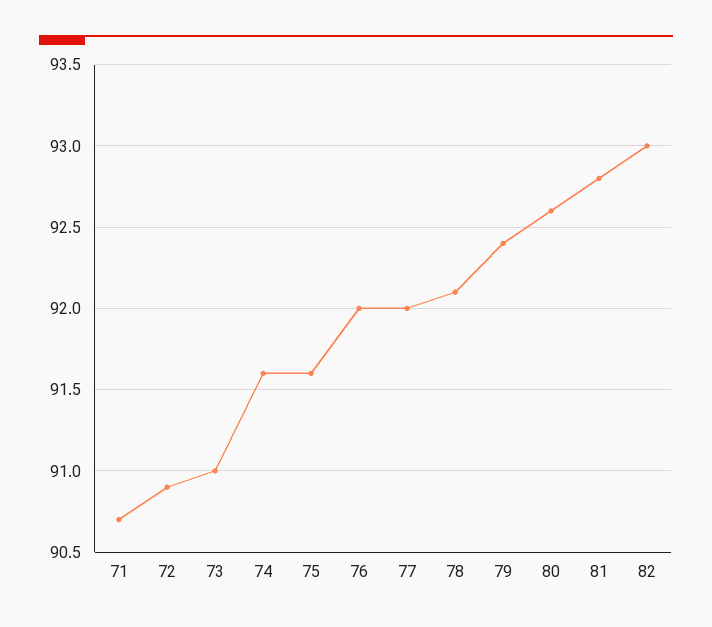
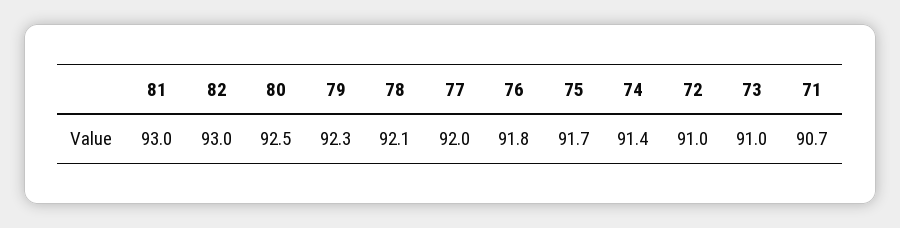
  {
    "71": 90.7,
-   "72": 90.9,
+   "72": 91,
    "73": 91,
-   "74": 91.6,
+   "74": 91.4,
-   "75": 91.6,
+   "75": 91.7,
-   "76": 92,
+   "76": 91.8,
    "77": 92,
    "78": 92.1,
-   "79": 92.4,
+   "79": 92.3,
-   "80": 92.6,
+   "80": 92.5,
-   "81": 92.8,
+   "81": 93,
    "82": 93
  }

